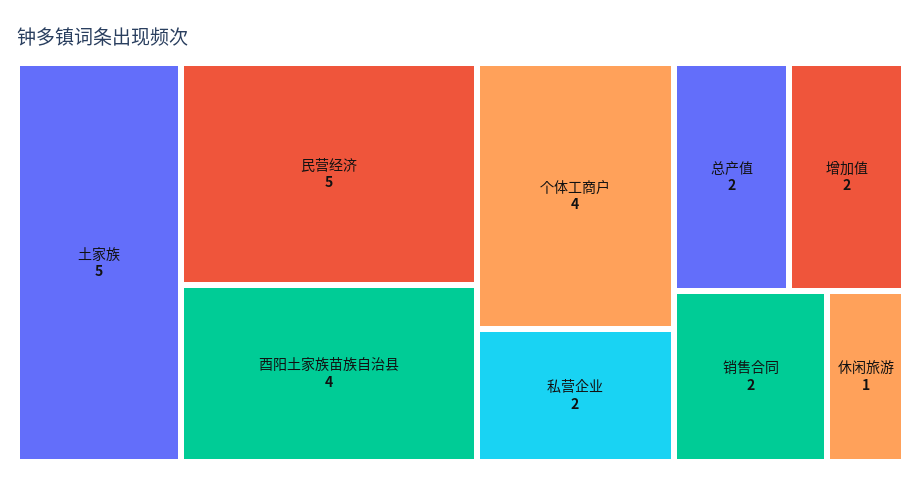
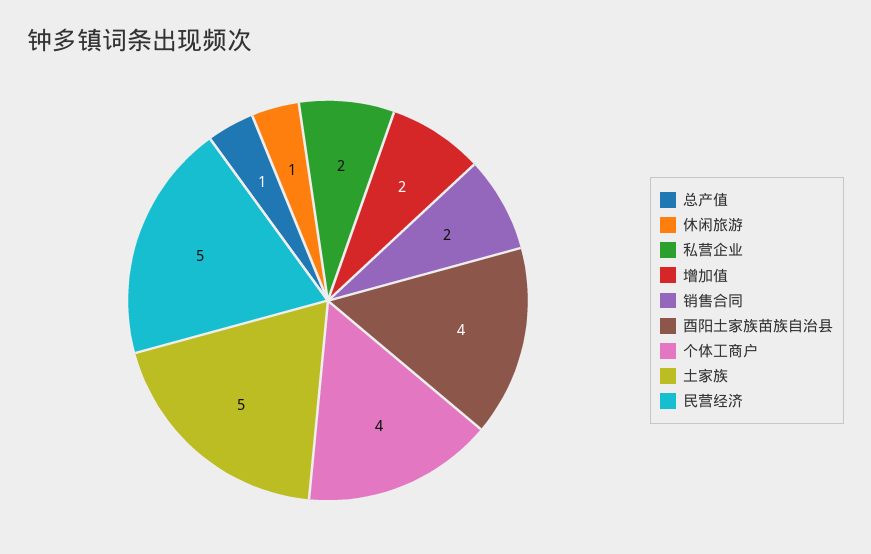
  {
    "土家族": 5,
    "民营经济": 5,
    "酉阳土家族苗族自治县": 4,
    "个体工商户": 4,
    "私营企业": 2,
-   "总产值": 2,
+   "总产值": 1,
    "增加值": 2,
    "销售合同": 2,
    "休闲旅游": 1
  }

